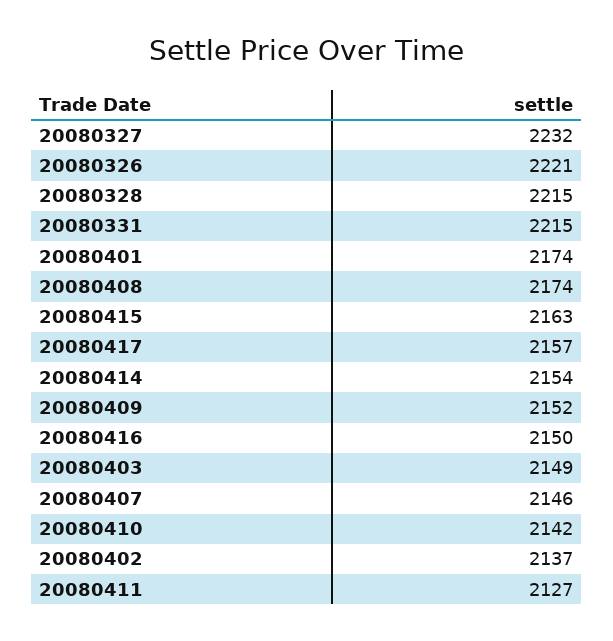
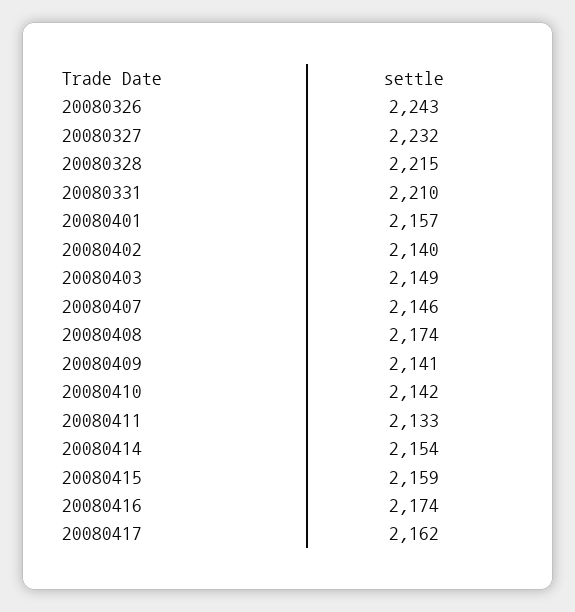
  {
    "20080327": 2232,
-   "20080326": 2221,
+   "20080326": 2243,
    "20080328": 2215,
-   "20080331": 2215,
+   "20080331": 2210,
-   "20080401": 2174,
+   "20080401": 2157,
    "20080408": 2174,
-   "20080415": 2163,
+   "20080415": 2159,
-   "20080417": 2157,
+   "20080417": 2162,
    "20080414": 2154,
-   "20080409": 2152,
+   "20080409": 2141,
-   "20080416": 2150,
+   "20080416": 2174,
    "20080403": 2149,
    "20080407": 2146,
    "20080410": 2142,
-   "20080402": 2137,
+   "20080402": 2140,
-   "20080411": 2127
+   "20080411": 2133
  }

